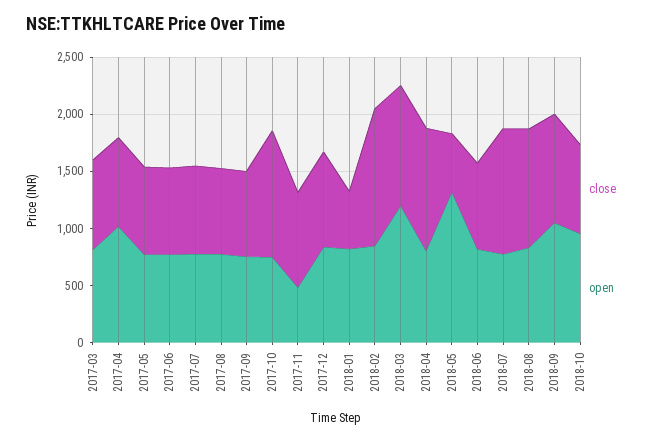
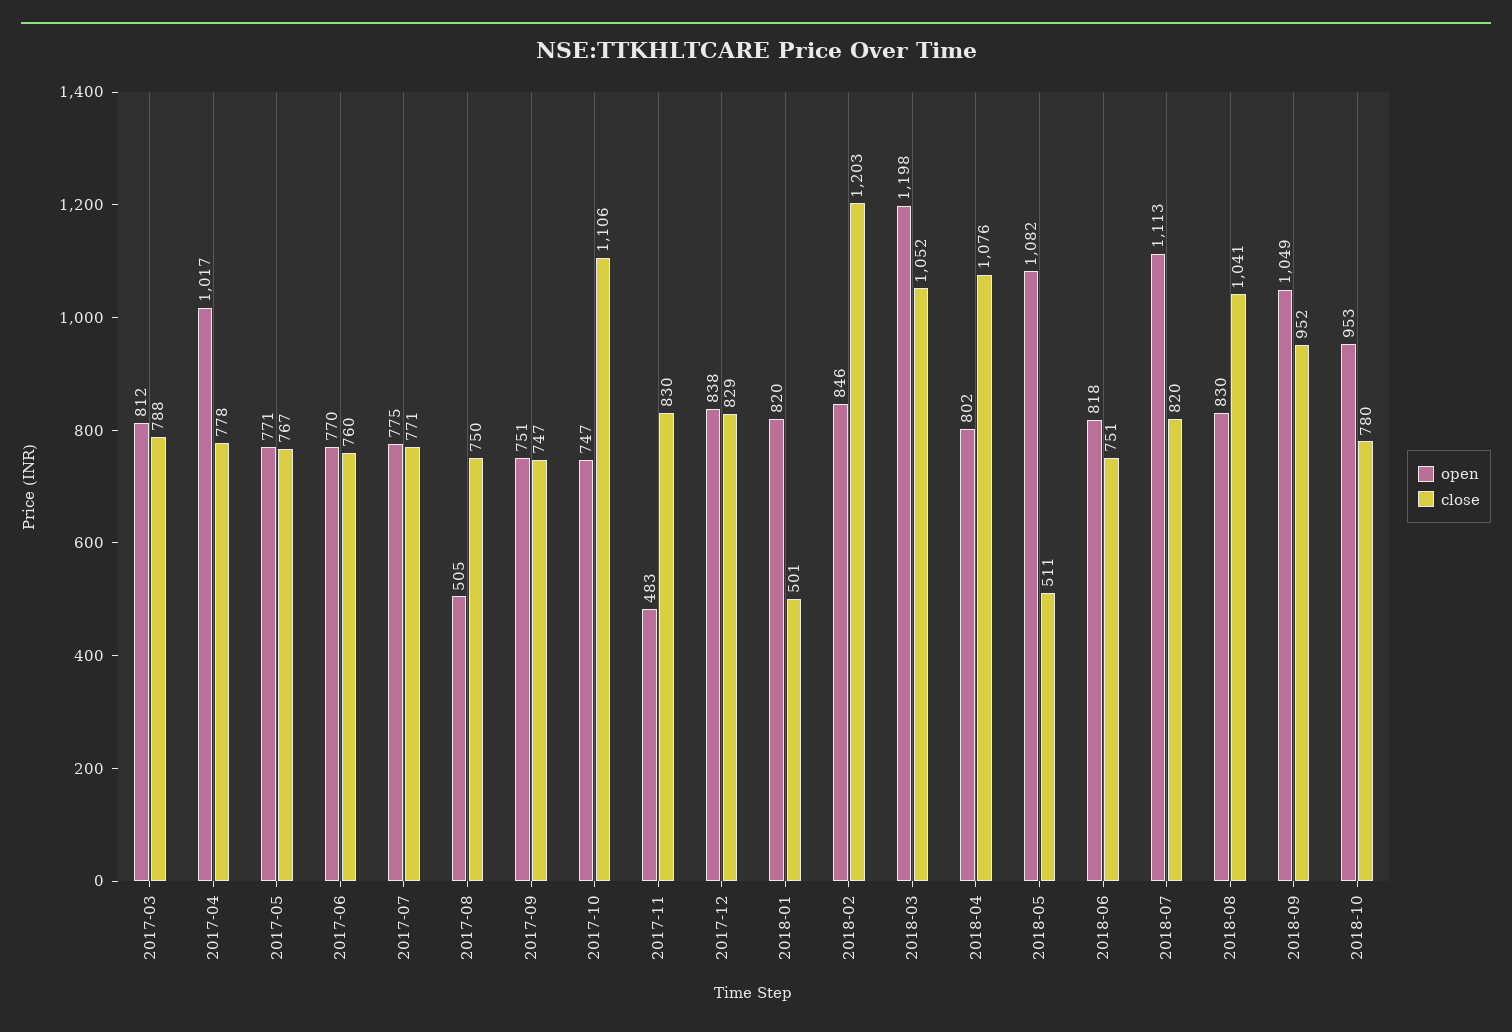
  {
    "close": {
      "2017-03": 788,
      "2017-04": 778,
      "2017-05": 767,
      "2017-06": 760,
      "2017-07": 771,
      "2017-08": 750,
      "2017-09": 747,
      "2017-10": 1106,
      "2017-11": 830,
      "2017-12": 829,
      "2018-01": 501,
      "2018-02": 1203,
      "2018-03": 1052,
      "2018-04": 1076,
      "2018-05": 511,
      "2018-06": 751,
-     "2018-07": 1100,
+     "2018-07": 820,
      "2018-08": 1041,
      "2018-09": 952,
      "2018-10": 780
    },
    "open": {
      "2017-03": 812,
      "2017-04": 1017,
      "2017-05": 771,
      "2017-06": 770,
      "2017-07": 775,
-     "2017-08": 800,
+     "2017-08": 505,
      "2017-09": 751,
      "2017-10": 747,
      "2017-11": 483,
      "2017-12": 838,
      "2018-01": 820,
      "2018-02": 846,
      "2018-03": 1198,
      "2018-04": 802,
-     "2018-05": 1300,
+     "2018-05": 1082,
      "2018-06": 818,
-     "2018-07": 800,
+     "2018-07": 1113,
      "2018-08": 830,
      "2018-09": 1049,
      "2018-10": 953
    }
  }

